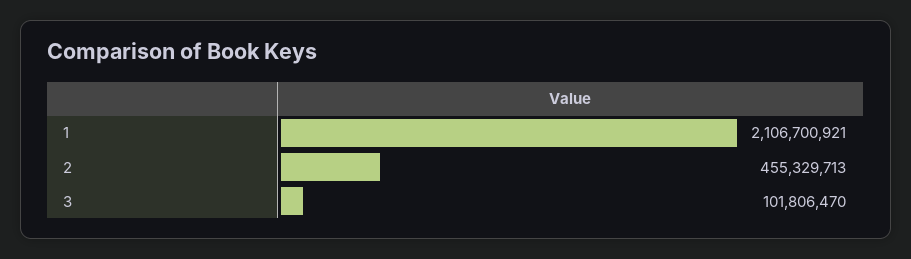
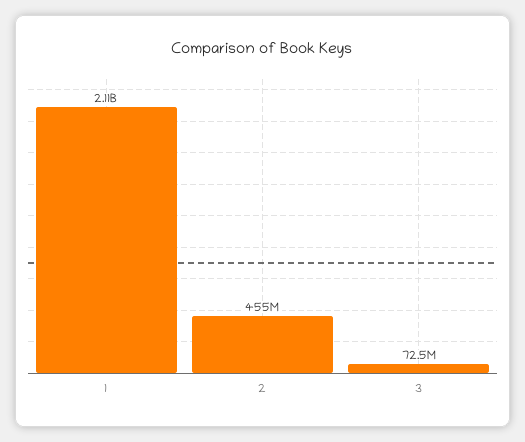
  {
    "1": 2106700921,
    "2": 455329713,
-   "3": 101806470
+   "3": 72500000
  }

